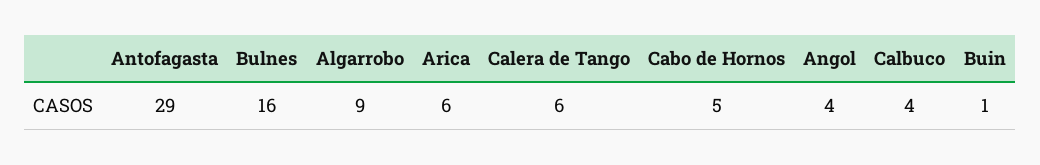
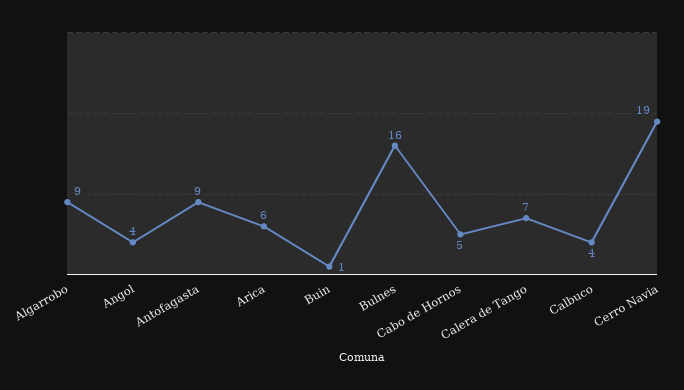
  {
-   "Antofagasta": 29,
+   "Antofagasta": 9,
    "Bulnes": 16,
    "Algarrobo": 9,
    "Arica": 6,
-   "Calera de Tango": 6,
+   "Calera de Tango": 7,
    "Cabo de Hornos": 5,
    "Angol": 4,
    "Calbuco": 4,
-   "Buin": 1
+   "Buin": 1,
+   "Cerro Navia": 19
  }

